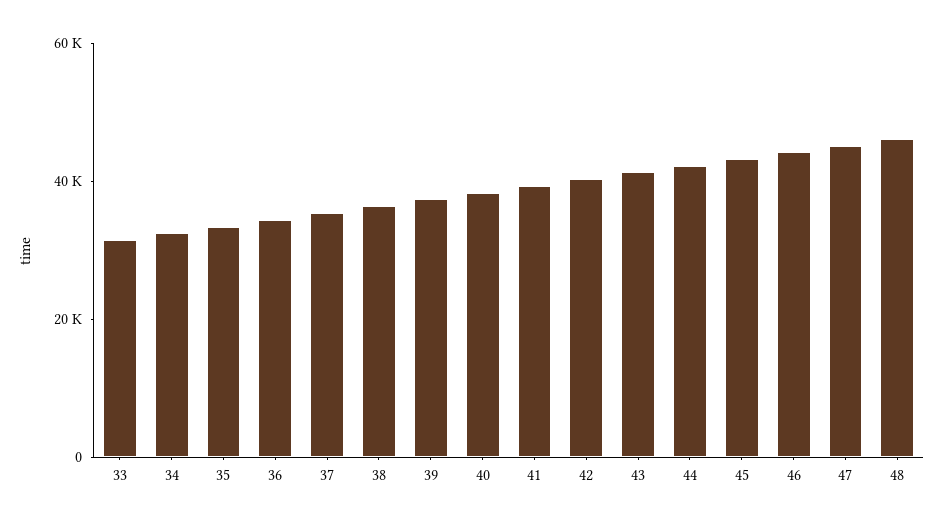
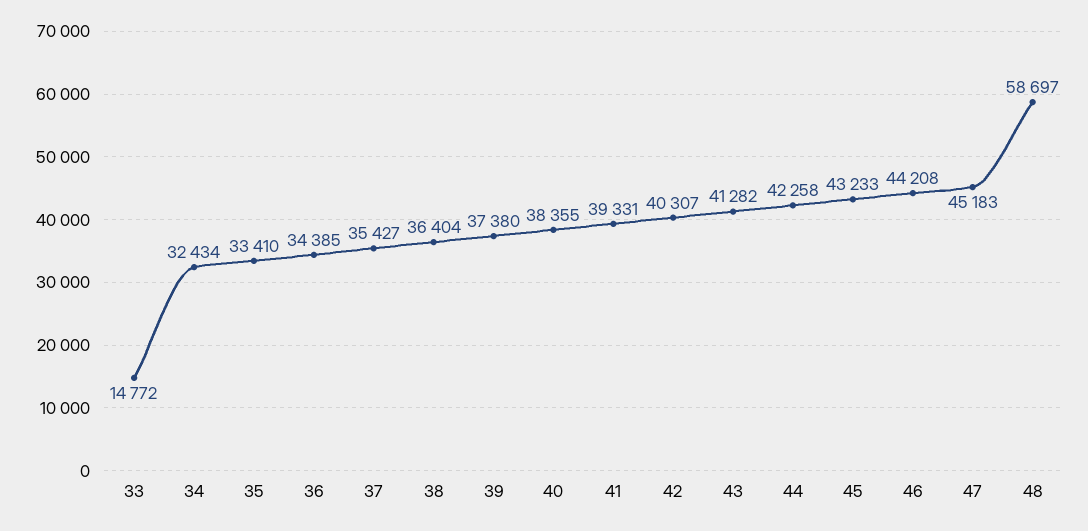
  {
-   "33": 30000,
+   "33": 14772,
    "34": 32434,
    "35": 33410,
    "36": 34385,
    "37": 35427,
    "38": 36404,
    "39": 37380,
    "40": 38355,
    "41": 39331,
    "42": 40307,
    "43": 41282,
    "44": 42258,
    "45": 43233,
    "46": 44208,
    "47": 45183,
-   "48": 45000
+   "48": 58697
  }

